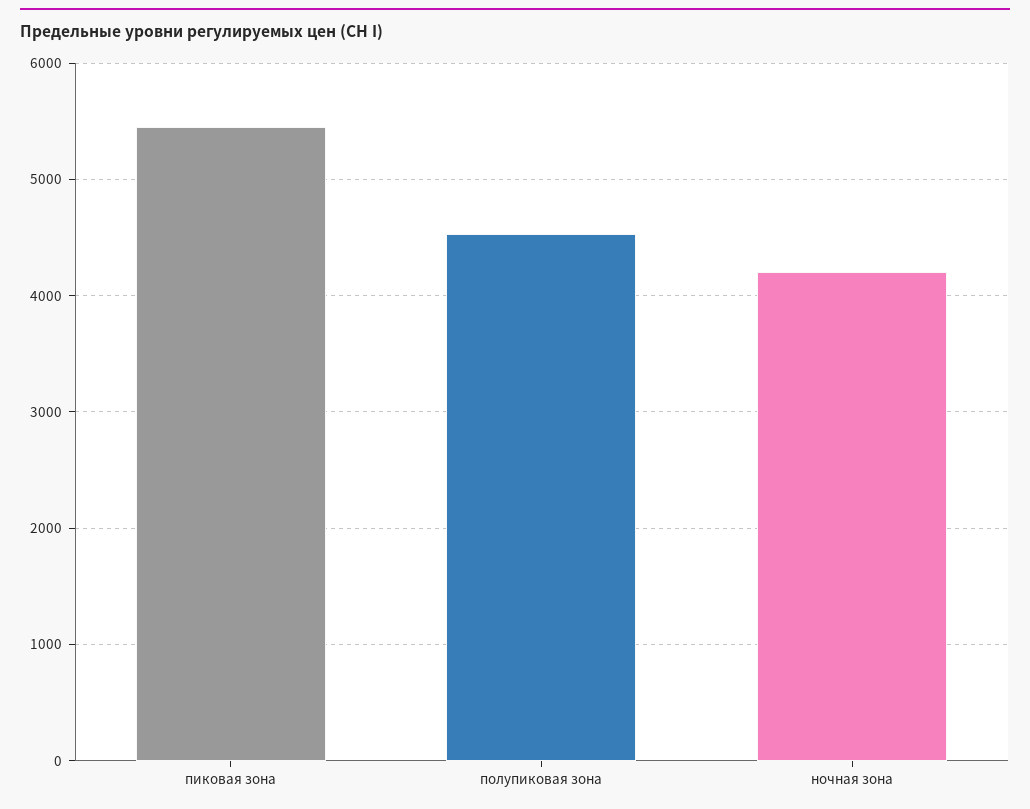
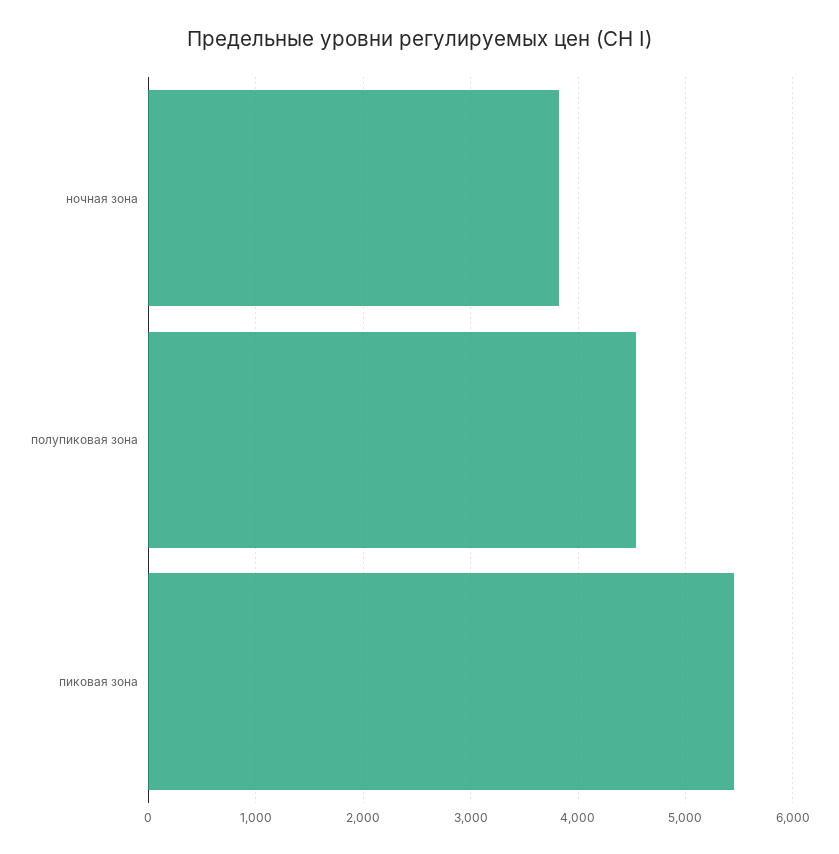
  {
    "пиковая зона": 5400,
    "полупиковая зона": 4500,
-   "ночная зона": 4200
+   "ночная зона": 3800
  }

